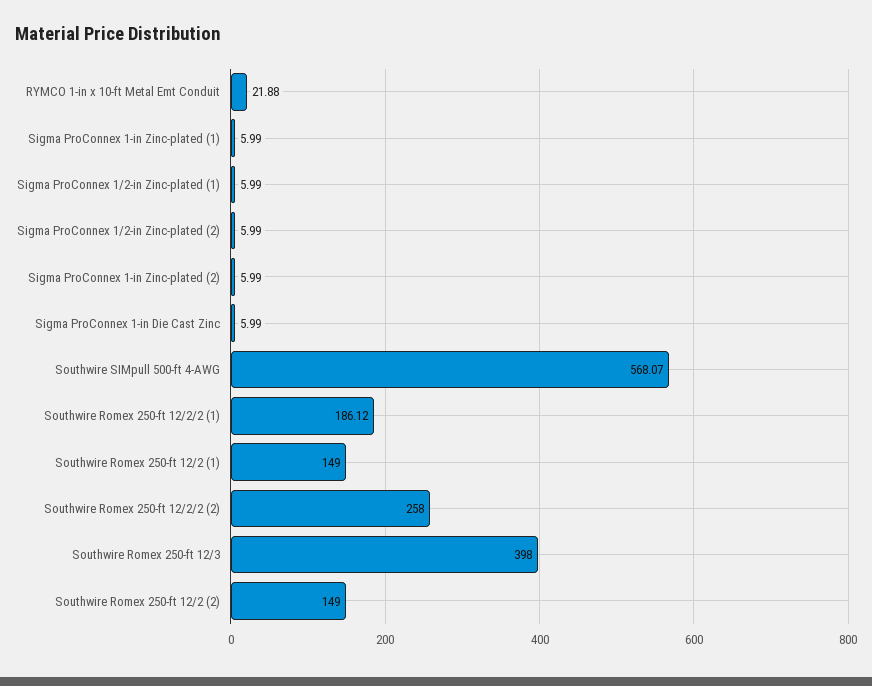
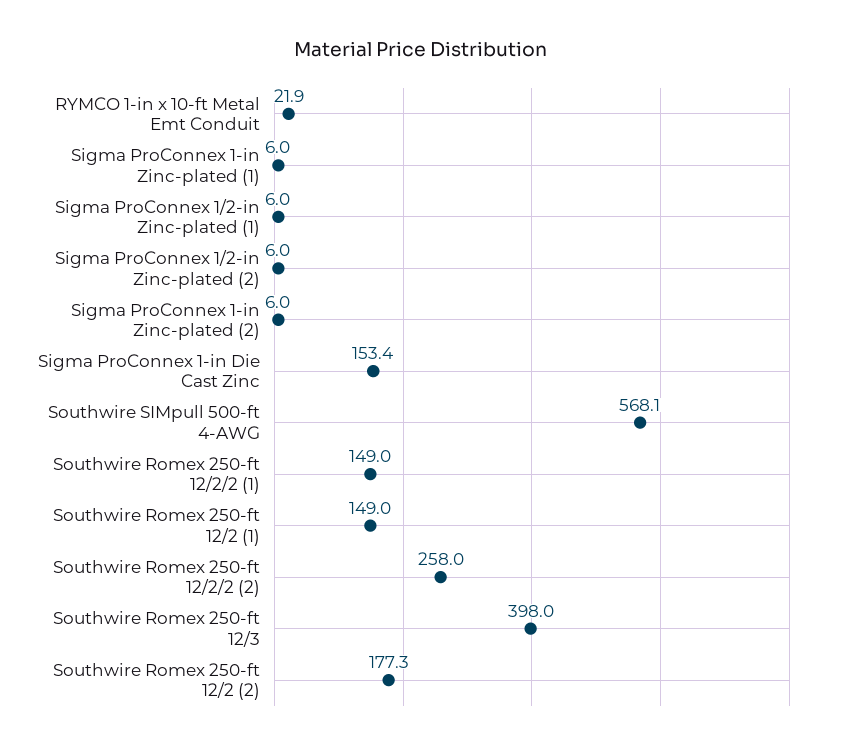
  {
    "RYMCO 1-in x 10-ft Metal Emt Conduit": 21.88,
    "Sigma ProConnex 1-in Zinc-plated (1)": 5.99,
    "Sigma ProConnex 1/2-in Zinc-plated (1)": 5.99,
    "Sigma ProConnex 1/2-in Zinc-plated (2)": 5.99,
    "Sigma ProConnex 1-in Zinc-plated (2)": 5.99,
-   "Sigma ProConnex 1-in Die Cast Zinc": 5.99,
+   "Sigma ProConnex 1-in Die Cast Zinc": 153.4,
    "Southwire SIMpull 500-ft 4-AWG": 568.07,
-   "Southwire Romex 250-ft 12/2/2 (1)": 186.12,
+   "Southwire Romex 250-ft 12/2/2 (1)": 149,
    "Southwire Romex 250-ft 12/2 (1)": 149,
    "Southwire Romex 250-ft 12/2/2 (2)": 258,
    "Southwire Romex 250-ft 12/3": 398,
-   "Southwire Romex 250-ft 12/2 (2)": 149
+   "Southwire Romex 250-ft 12/2 (2)": 177.3
  }

